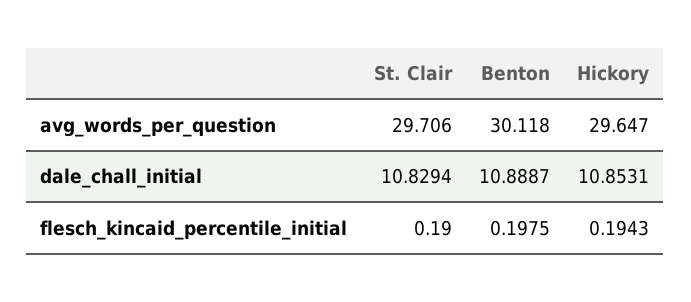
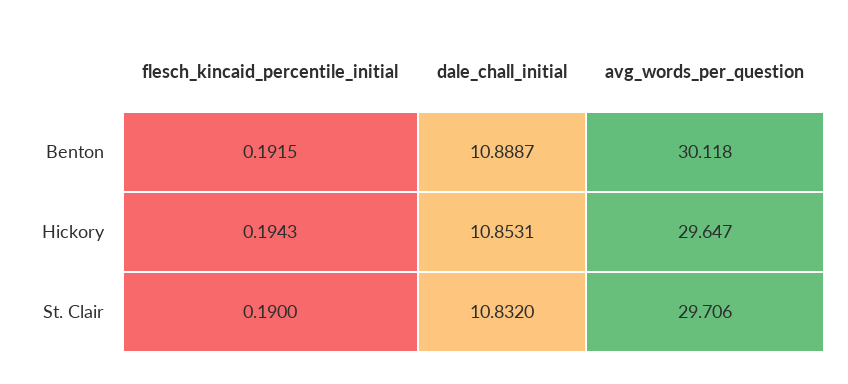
  {
    "St. Clair": {
      "avg_words_per_question": 29.706,
-     "dale_chall_initial": 10.8294,
+     "dale_chall_initial": 10.832,
      "flesch_kincaid_percentile_initial": 0.19
    },
    "Benton": {
      "avg_words_per_question": 30.118,
      "dale_chall_initial": 10.8887,
-     "flesch_kincaid_percentile_initial": 0.1975
+     "flesch_kincaid_percentile_initial": 0.1915
    },
    "Hickory": {
      "avg_words_per_question": 29.647,
      "dale_chall_initial": 10.8531,
      "flesch_kincaid_percentile_initial": 0.1943
    }
  }

